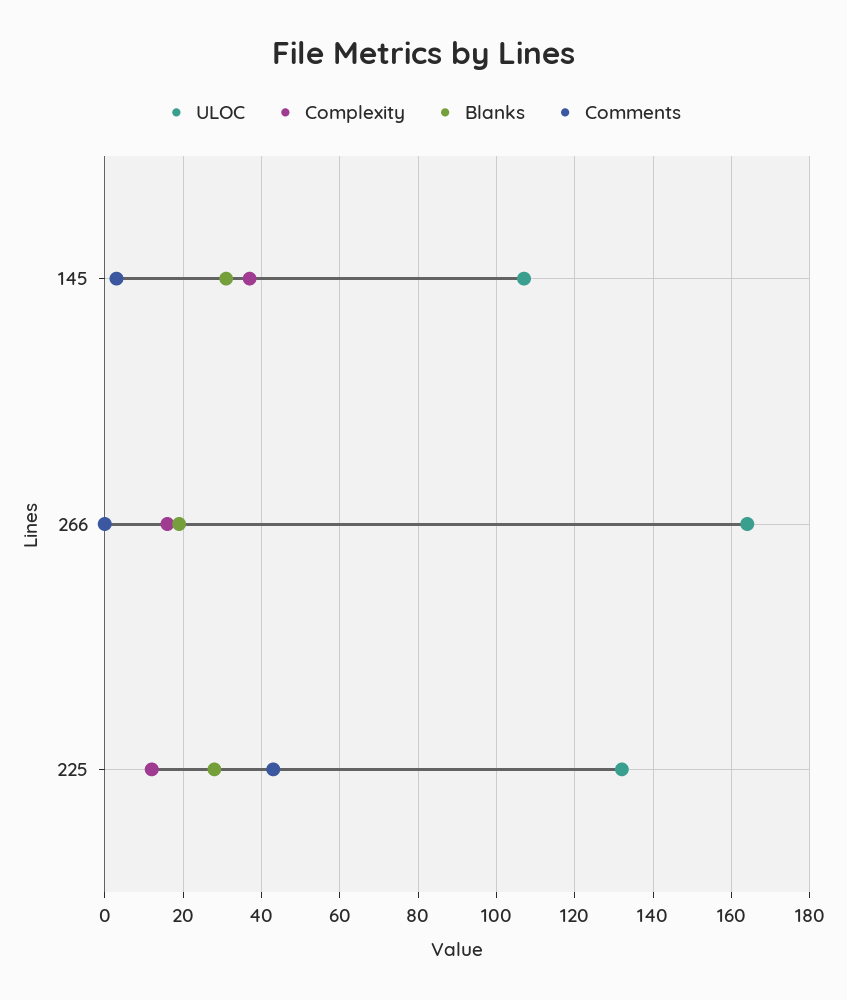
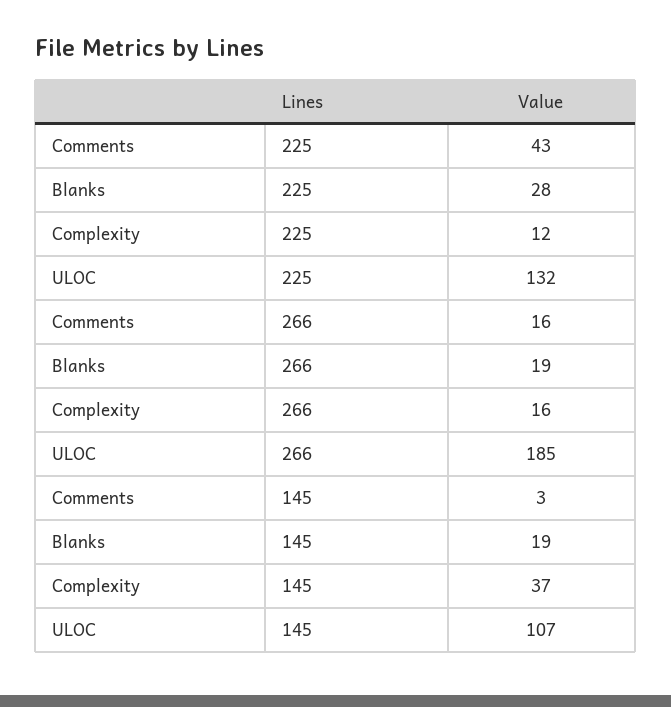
  {
    "ULOC": {
      "145": 107,
-     "266": 165,
+     "266": 185,
      "225": 132
    },
    "Complexity": {
      "145": 37,
      "266": 16,
      "225": 12
    },
    "Blanks": {
-     "145": 30,
+     "145": 19,
      "266": 19,
      "225": 28
    },
    "Comments": {
      "145": 3,
-     "266": 0,
+     "266": 16,
      "225": 43
    }
  }

